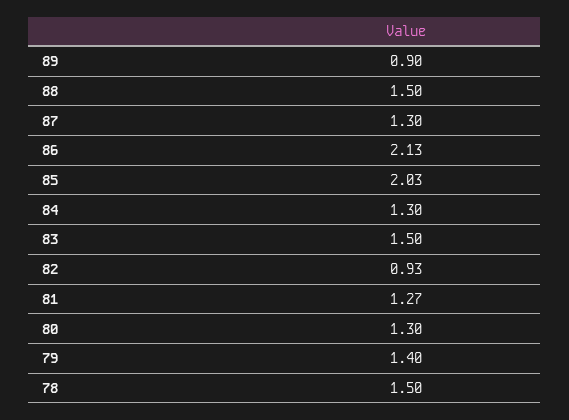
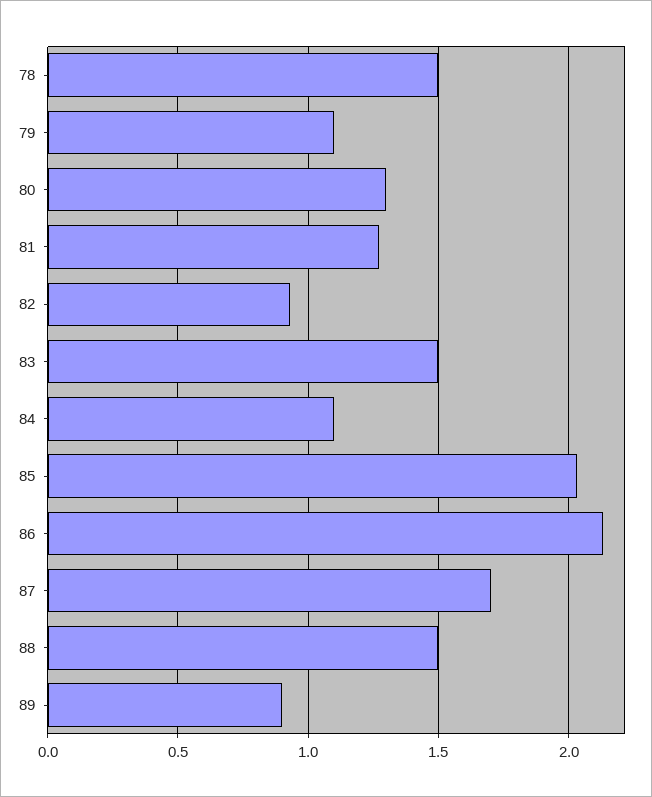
  {
    "89": 0.9,
    "88": 1.5,
-   "87": 1.3,
+   "87": 1.7,
    "86": 2.13,
    "85": 2.03,
-   "84": 1.3,
+   "84": 1.1,
    "83": 1.5,
    "82": 0.93,
    "81": 1.27,
    "80": 1.3,
-   "79": 1.4,
+   "79": 1.1,
    "78": 1.5
  }

